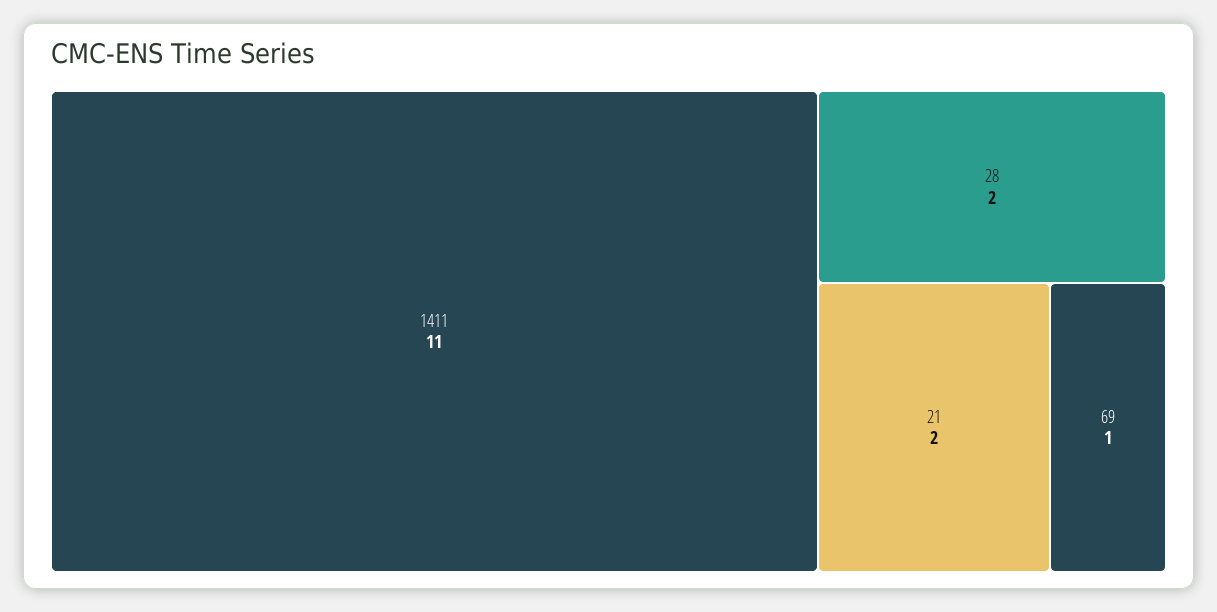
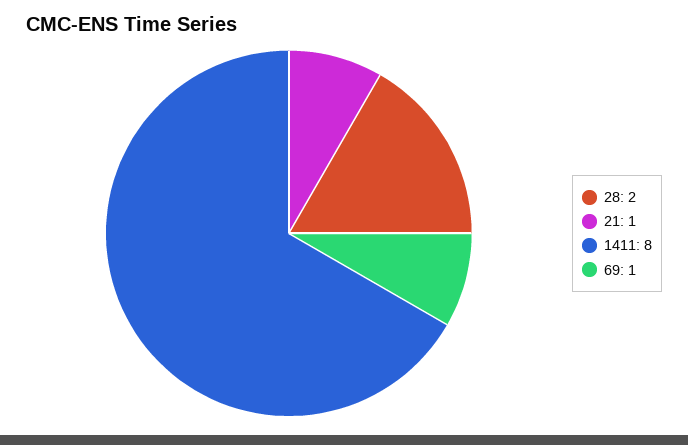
  {
-   "1411": 11,
+   "1411": 8,
    "28": 2,
-   "21": 2,
+   "21": 1,
    "69": 1
  }

